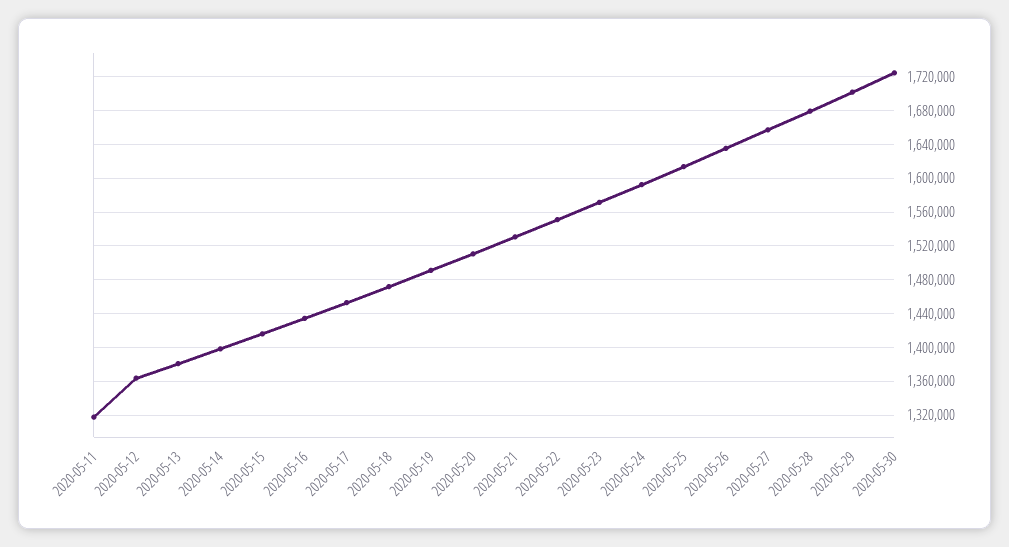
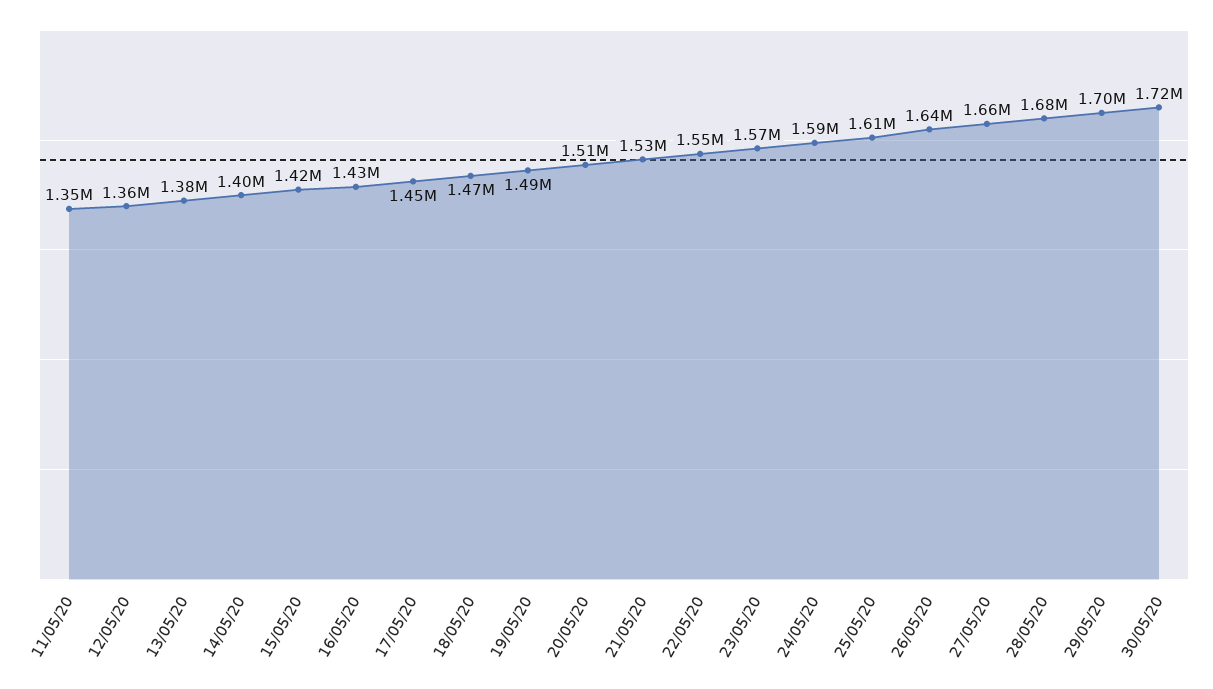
  {
-   "2020-05-11": 1320000,
+   "2020-05-11": 1350000,
    "2020-05-12": 1360000,
    "2020-05-13": 1380000,
    "2020-05-14": 1400000,
    "2020-05-15": 1420000,
    "2020-05-16": 1430000,
    "2020-05-17": 1450000,
    "2020-05-18": 1470000,
    "2020-05-19": 1490000,
    "2020-05-20": 1510000,
    "2020-05-21": 1530000,
    "2020-05-22": 1550000,
    "2020-05-23": 1570000,
    "2020-05-24": 1590000,
    "2020-05-25": 1610000,
    "2020-05-26": 1640000,
    "2020-05-27": 1660000,
    "2020-05-28": 1680000,
    "2020-05-29": 1700000,
    "2020-05-30": 1720000
  }

